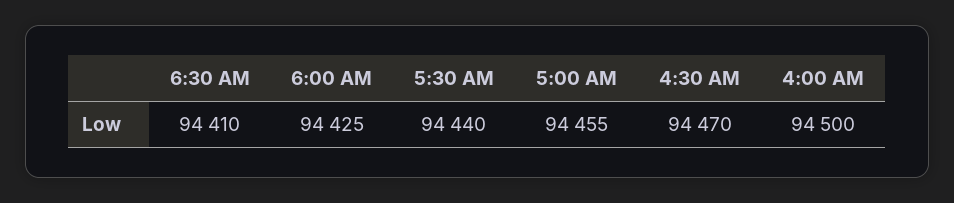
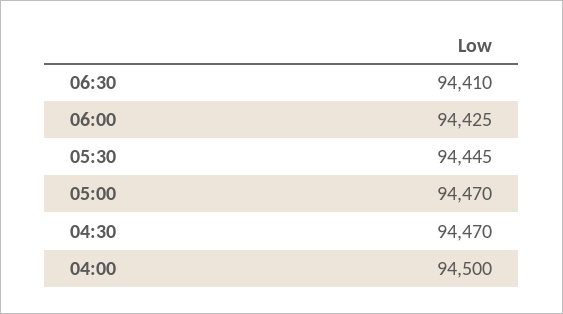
  {
    "6:30 AM": 94410,
    "6:00 AM": 94425,
-   "5:30 AM": 94440,
+   "5:30 AM": 94445,
-   "5:00 AM": 94455,
+   "5:00 AM": 94470,
    "4:30 AM": 94470,
    "4:00 AM": 94500
  }

